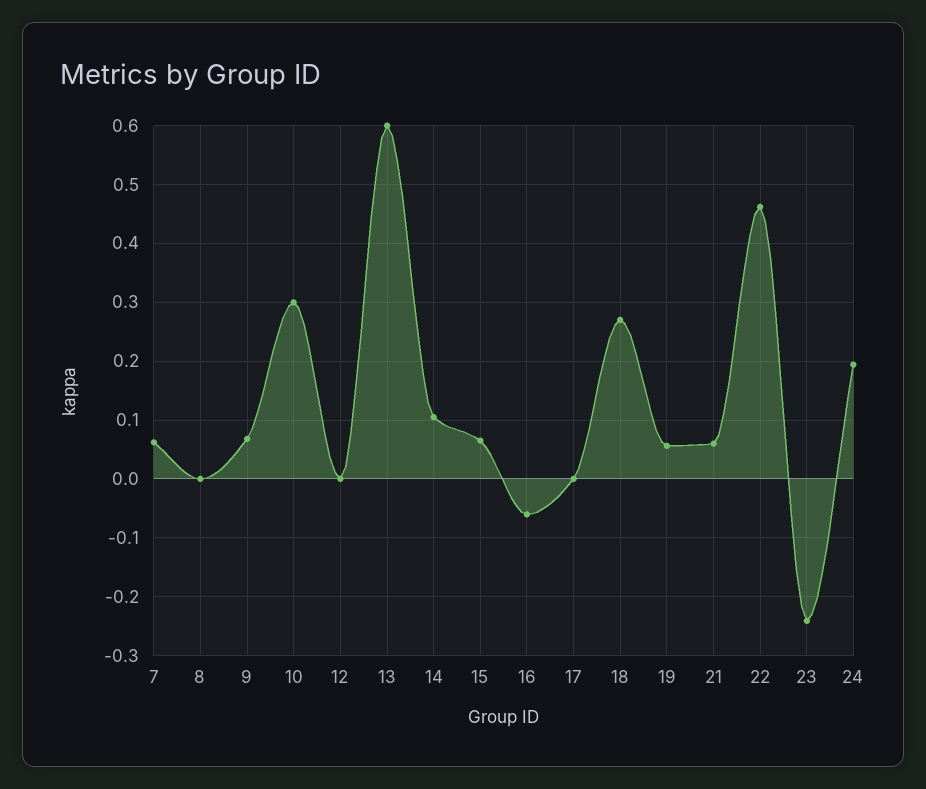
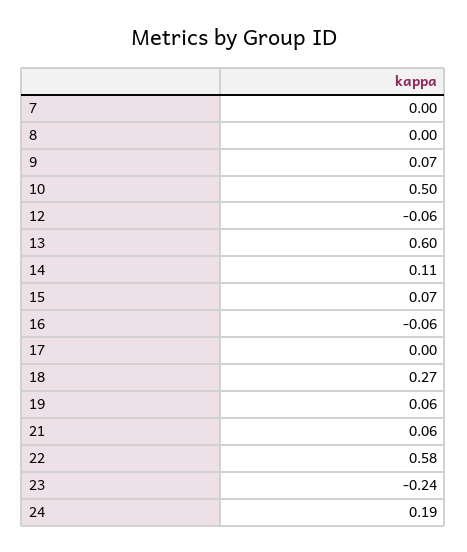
  {
-   "7": 0.06,
+   "7": 0,
    "8": 0,
    "9": 0.07,
-   "10": 0.3,
+   "10": 0.5,
-   "12": 0,
+   "12": -0.06,
    "13": 0.6,
    "14": 0.11,
    "15": 0.07,
    "16": -0.06,
    "17": 0,
    "18": 0.27,
    "19": 0.06,
    "21": 0.06,
-   "22": 0.46,
+   "22": 0.58,
    "23": -0.24,
    "24": 0.19
  }

